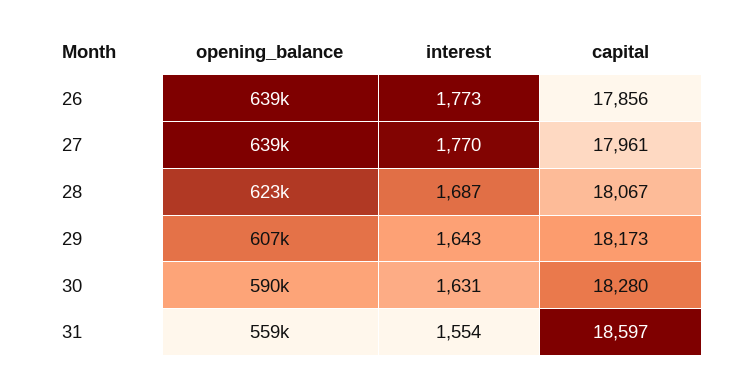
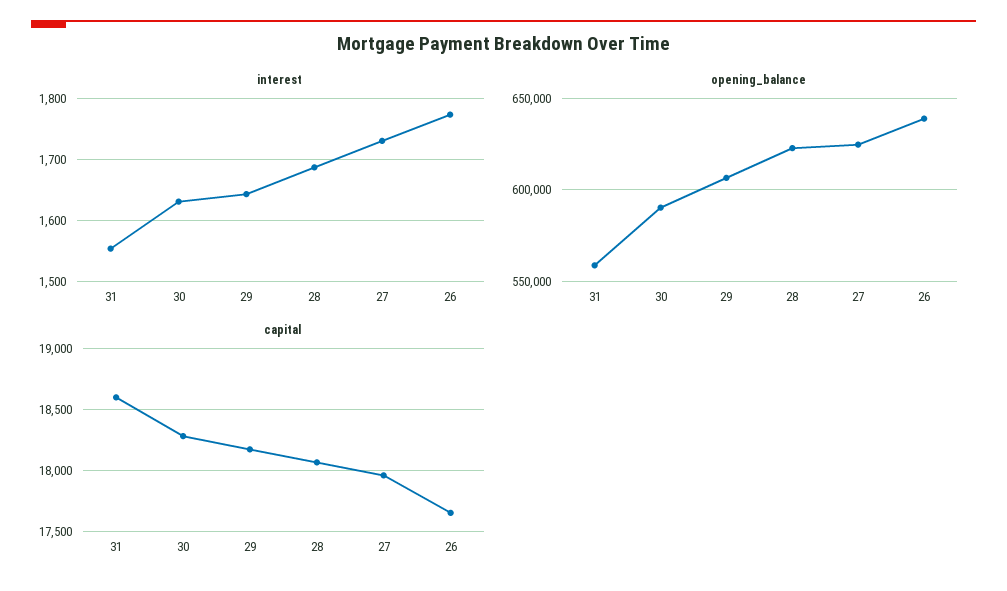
  {
    "opening_balance": {
      "26": 639000,
-     "27": 639000,
+     "27": 625000,
      "28": 623000,
      "29": 607000,
      "30": 590000,
      "31": 559000
    },
    "interest": {
      "26": 1773,
-     "27": 1770,
+     "27": 1730,
      "28": 1687,
      "29": 1643,
      "30": 1631,
      "31": 1554
    },
    "capital": {
-     "26": 17856,
+     "26": 17650,
      "27": 17961,
      "28": 18067,
      "29": 18173,
      "30": 18280,
      "31": 18597
    }
  }

